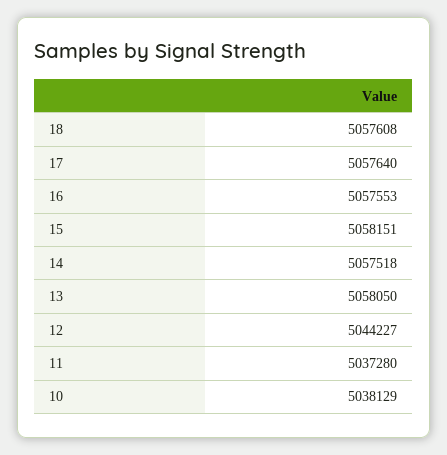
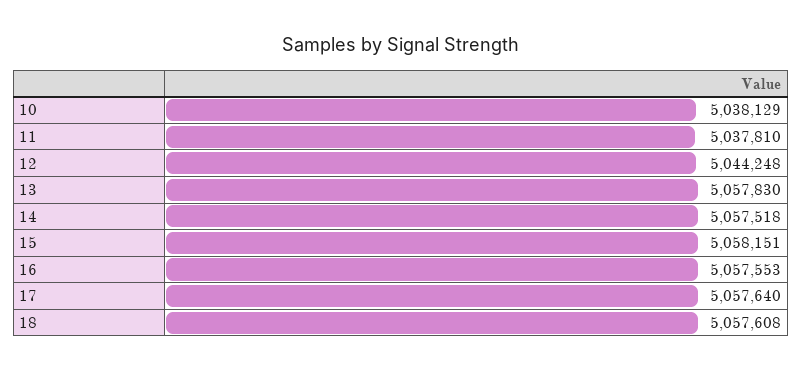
  {
    "18": 5057608,
    "17": 5057640,
    "16": 5057553,
    "15": 5058151,
    "14": 5057518,
-   "13": 5058050,
+   "13": 5057830,
-   "12": 5044227,
+   "12": 5044248,
-   "11": 5037280,
+   "11": 5037810,
    "10": 5038129
  }

